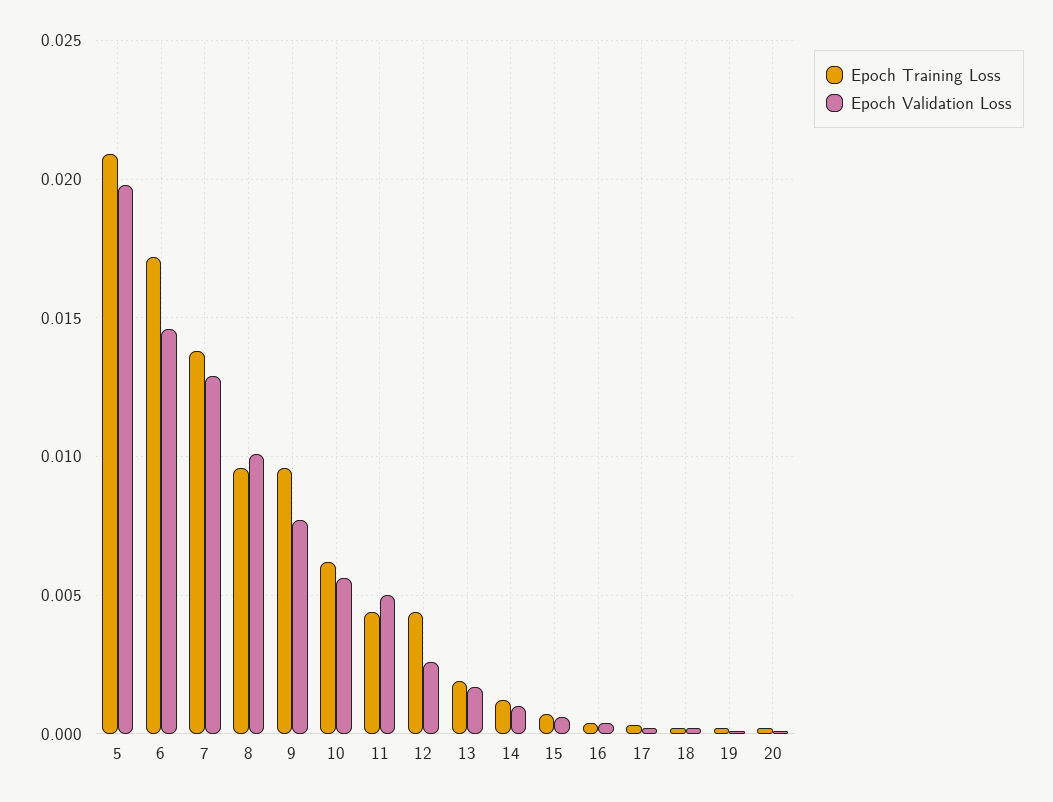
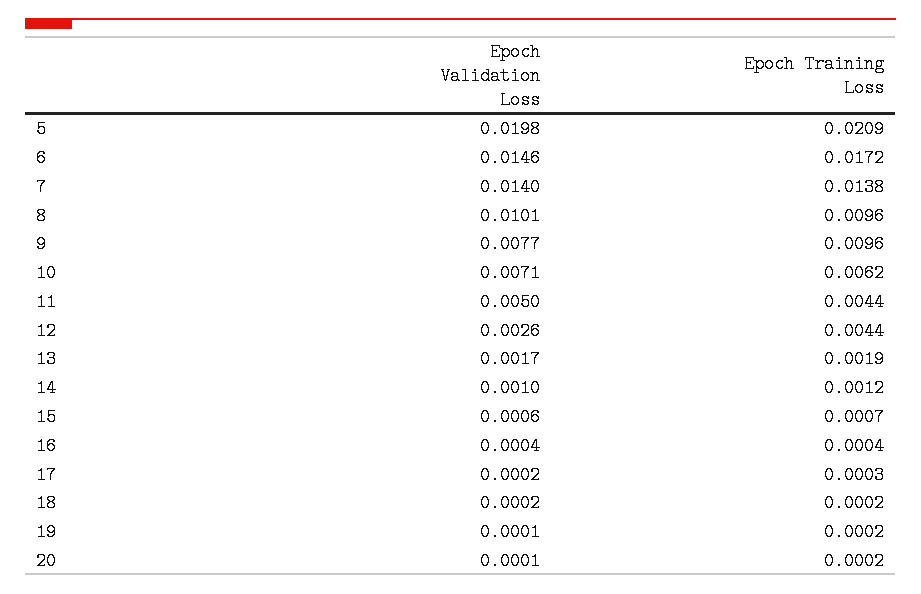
  {
    "Epoch Training Loss": {
      "5": 0.0209,
      "6": 0.0172,
      "7": 0.0138,
      "8": 0.0096,
      "9": 0.0096,
      "10": 0.0062,
      "11": 0.0044,
      "12": 0.0044,
      "13": 0.0019,
      "14": 0.0012,
      "15": 0.0007,
      "16": 0.0004,
      "17": 0.0003,
      "18": 0.0002,
      "19": 0.0002,
      "20": 0.0002
    },
    "Epoch Validation Loss": {
      "5": 0.0198,
      "6": 0.0146,
-     "7": 0.013,
+     "7": 0.014,
      "8": 0.0101,
      "9": 0.0077,
-     "10": 0.0055,
+     "10": 0.0071,
      "11": 0.005,
      "12": 0.0026,
      "13": 0.0017,
      "14": 0.001,
      "15": 0.0006,
      "16": 0.0004,
      "17": 0.0002,
      "18": 0.0002,
      "19": 0.0001,
      "20": 0.0001
    }
  }

